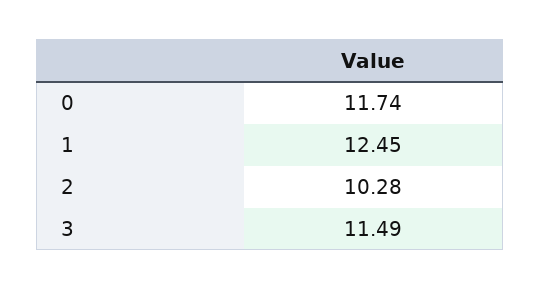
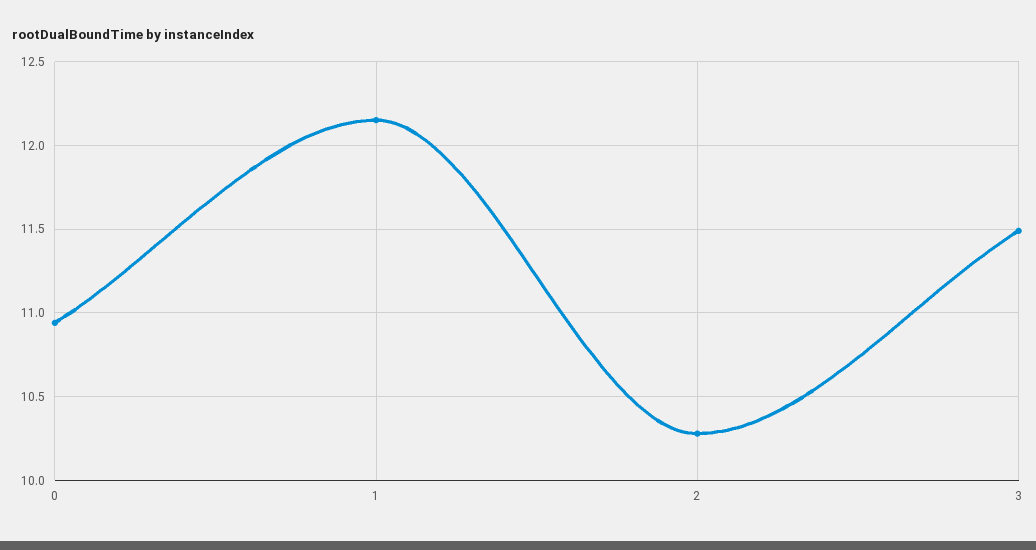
  {
-   "0": 11.74,
+   "0": 10.95,
-   "1": 12.45,
+   "1": 12.15,
    "2": 10.28,
    "3": 11.49
  }

